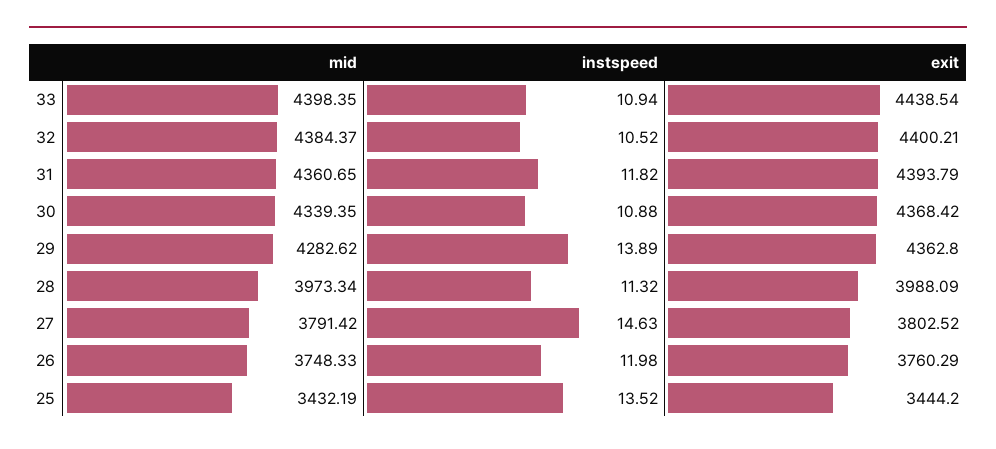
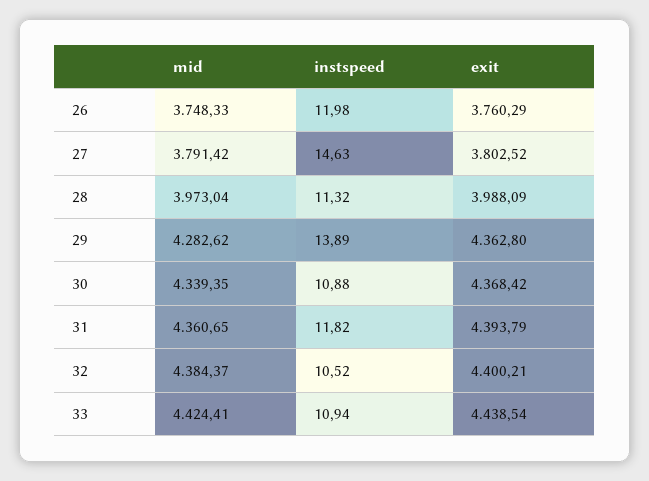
  {
    "mid": {
-     "33": 4398.35,
+     "33": 4424.41,
      "32": 4384.37,
      "31": 4360.65,
      "30": 4339.35,
      "29": 4282.62,
-     "28": 3973.34,
+     "28": 3973.04,
      "27": 3791.42,
-     "26": 3748.33,
+     "26": 3748.33
-     "25": 3432.19
    },
    "instspeed": {
      "33": 10.94,
      "32": 10.52,
      "31": 11.82,
      "30": 10.88,
      "29": 13.89,
      "28": 11.32,
      "27": 14.63,
-     "26": 11.98,
+     "26": 11.98
-     "25": 13.52
    },
    "exit": {
      "33": 4438.54,
      "32": 4400.21,
      "31": 4393.79,
      "30": 4368.42,
      "29": 4362.8,
      "28": 3988.09,
      "27": 3802.52,
-     "26": 3760.29,
+     "26": 3760.29
-     "25": 3444.2
    }
  }

